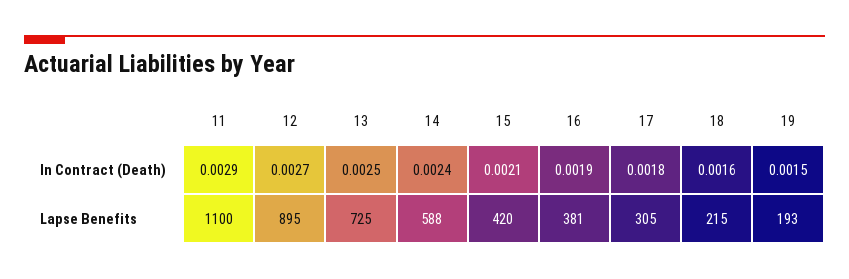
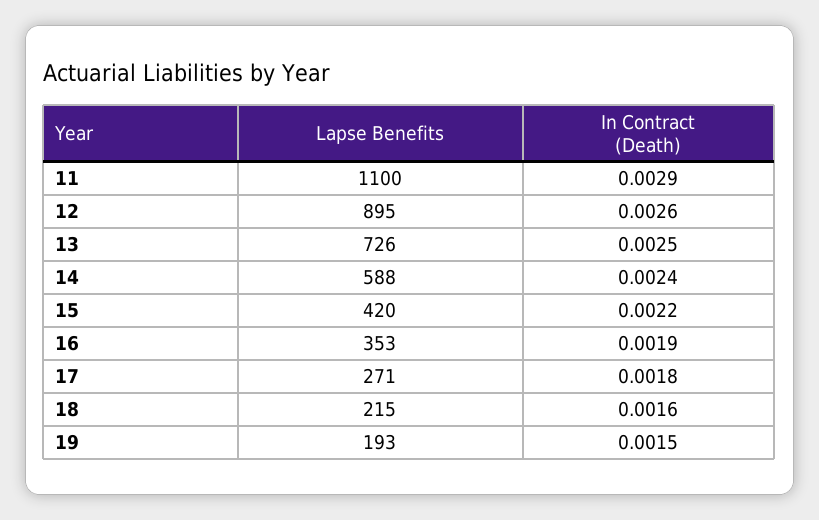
  {
    "11": {
      "In Contract (Death)": 0.0029,
      "Lapse Benefits": 1100
    },
    "12": {
-     "In Contract (Death)": 0.0027,
+     "In Contract (Death)": 0.0026,
      "Lapse Benefits": 895
    },
    "13": {
      "In Contract (Death)": 0.0025,
-     "Lapse Benefits": 725
+     "Lapse Benefits": 726
    },
    "14": {
      "In Contract (Death)": 0.0024,
      "Lapse Benefits": 588
    },
    "15": {
-     "In Contract (Death)": 0.0021,
+     "In Contract (Death)": 0.0022,
      "Lapse Benefits": 420
    },
    "16": {
      "In Contract (Death)": 0.0019,
-     "Lapse Benefits": 381
+     "Lapse Benefits": 353
    },
    "17": {
      "In Contract (Death)": 0.0018,
-     "Lapse Benefits": 305
+     "Lapse Benefits": 271
    },
    "18": {
      "In Contract (Death)": 0.0016,
      "Lapse Benefits": 215
    },
    "19": {
      "In Contract (Death)": 0.0015,
      "Lapse Benefits": 193
    }
  }

